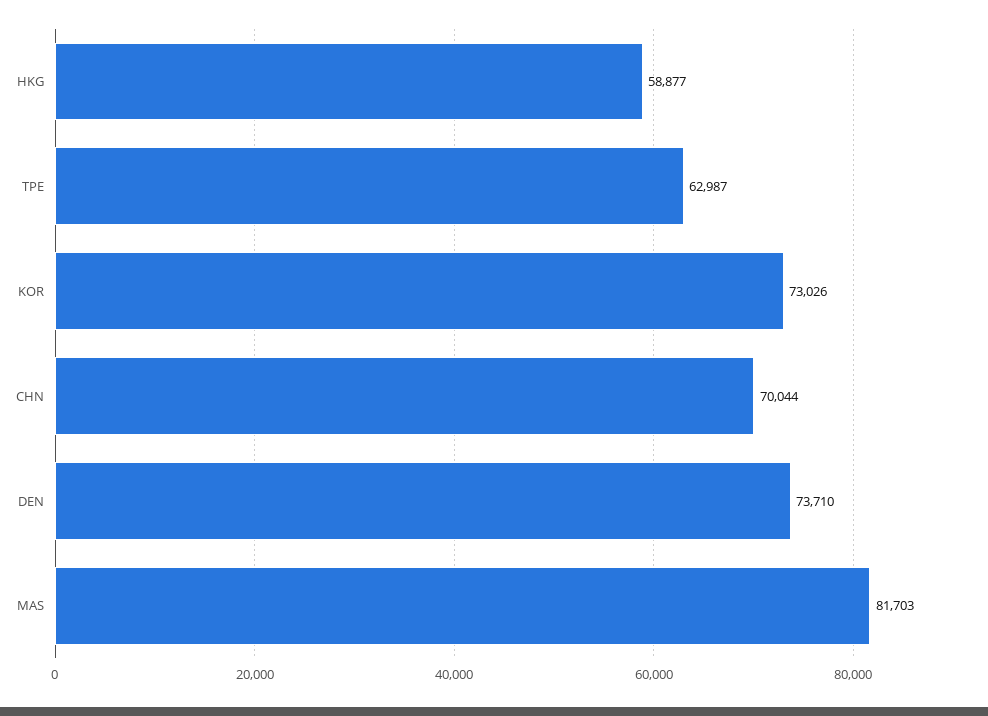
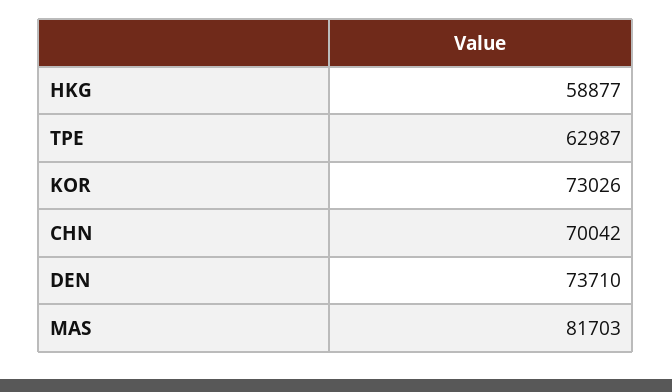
  {
    "HKG": 58877,
    "TPE": 62987,
    "KOR": 73026,
-   "CHN": 70044,
+   "CHN": 70042,
    "DEN": 73710,
    "MAS": 81703
  }

